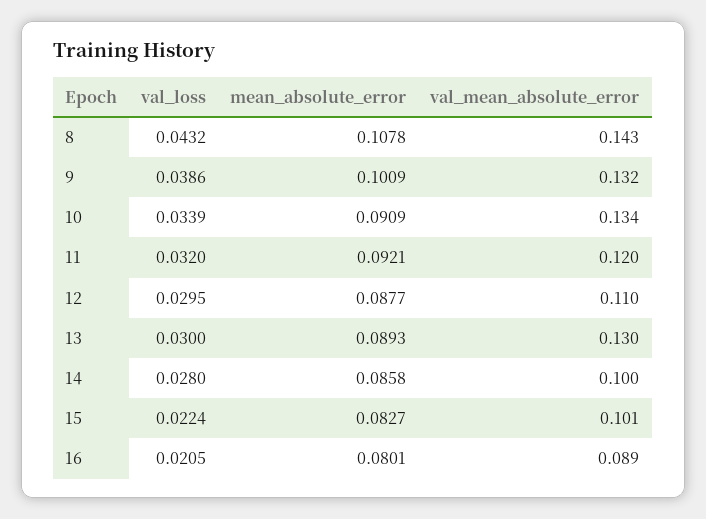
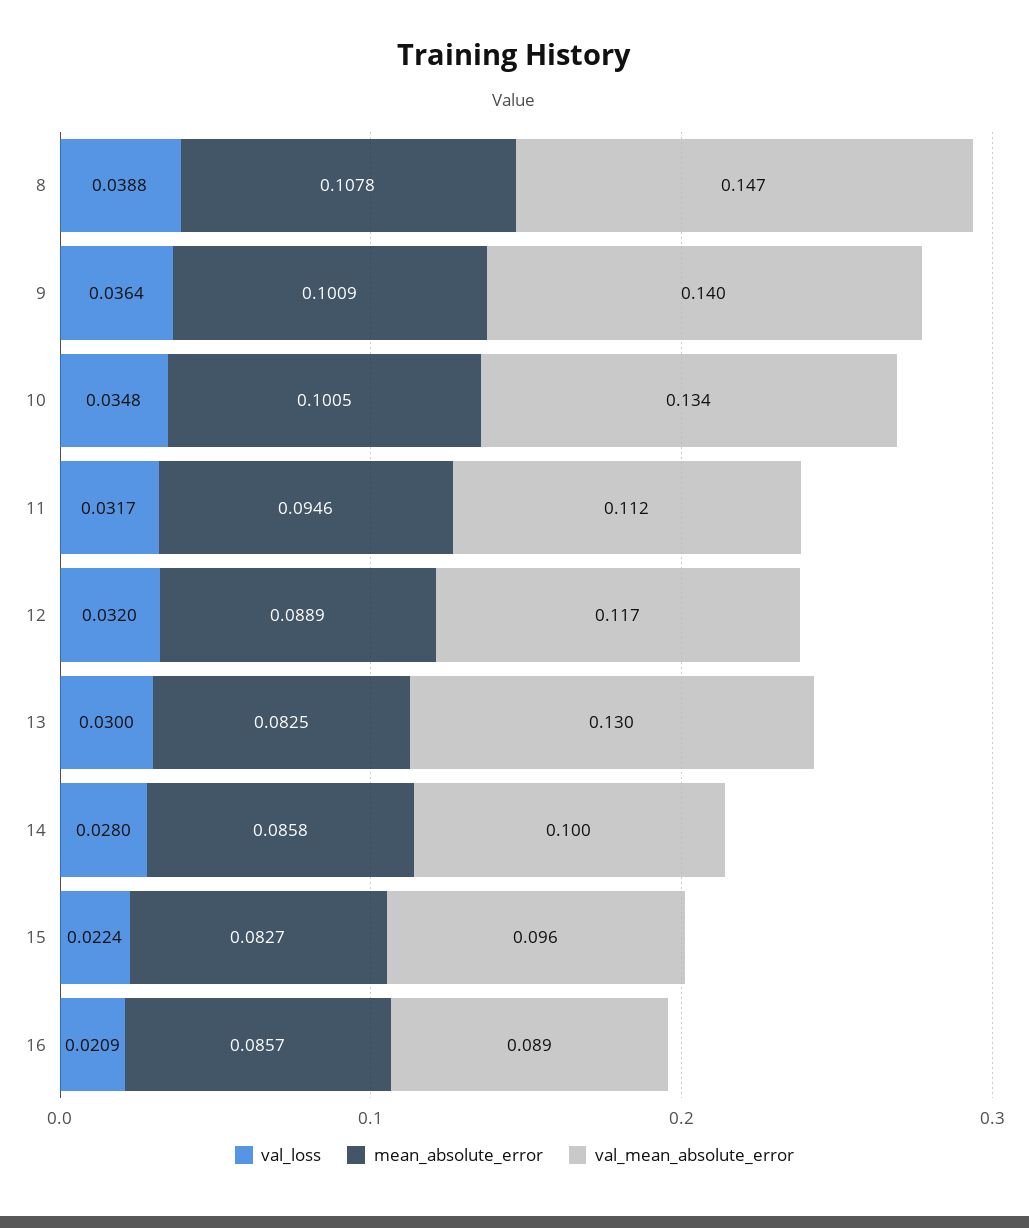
  {
    "val_loss": {
-     "8": 0.0432,
+     "8": 0.0388,
-     "9": 0.0386,
+     "9": 0.0364,
-     "10": 0.0339,
+     "10": 0.0348,
-     "11": 0.032,
+     "11": 0.0317,
-     "12": 0.0295,
+     "12": 0.032,
      "13": 0.03,
      "14": 0.028,
      "15": 0.0224,
-     "16": 0.0205
+     "16": 0.0209
    },
    "mean_absolute_error": {
      "8": 0.1078,
      "9": 0.1009,
-     "10": 0.0909,
+     "10": 0.1005,
-     "11": 0.0921,
+     "11": 0.0946,
-     "12": 0.0877,
+     "12": 0.0889,
-     "13": 0.0893,
+     "13": 0.0825,
      "14": 0.0858,
      "15": 0.0827,
-     "16": 0.0801
+     "16": 0.0857
    },
    "val_mean_absolute_error": {
-     "8": 0.143,
+     "8": 0.147,
-     "9": 0.132,
+     "9": 0.14,
      "10": 0.134,
-     "11": 0.12,
+     "11": 0.112,
-     "12": 0.11,
+     "12": 0.117,
      "13": 0.13,
      "14": 0.1,
-     "15": 0.101,
+     "15": 0.096,
      "16": 0.089
    }
  }

